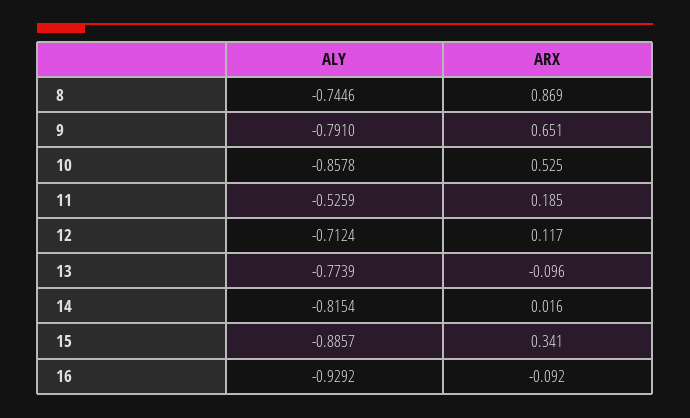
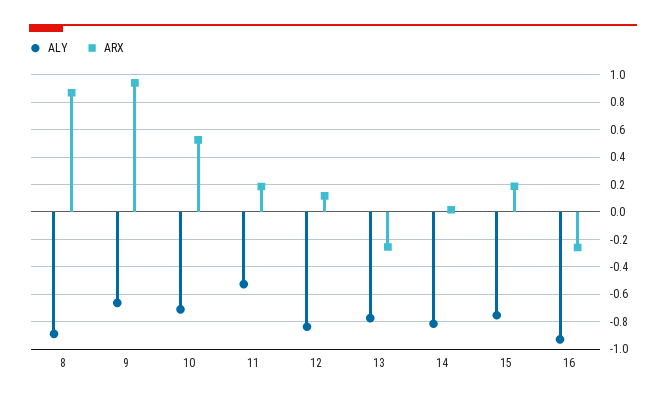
  {
    "ALY": {
-     "8": -0.7446,
+     "8": -0.9,
-     "9": -0.791,
+     "9": -0.65,
-     "10": -0.8578,
+     "10": -0.7,
      "11": -0.5259,
-     "12": -0.7124,
+     "12": -0.85,
      "13": -0.7739,
      "14": -0.8154,
-     "15": -0.8857,
+     "15": -0.75,
      "16": -0.9292
    },
    "ARX": {
      "8": 0.869,
-     "9": 0.651,
+     "9": 0.95,
      "10": 0.525,
      "11": 0.185,
      "12": 0.117,
-     "13": -0.096,
+     "13": -0.25,
      "14": 0.016,
-     "15": 0.341,
+     "15": 0.2,
-     "16": -0.092
+     "16": -0.25
    }
  }

